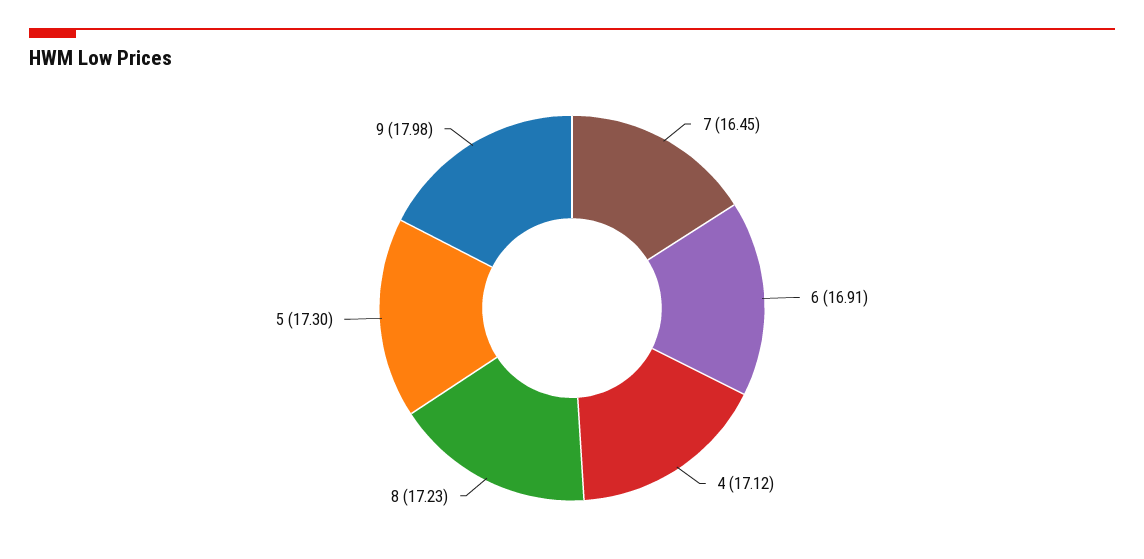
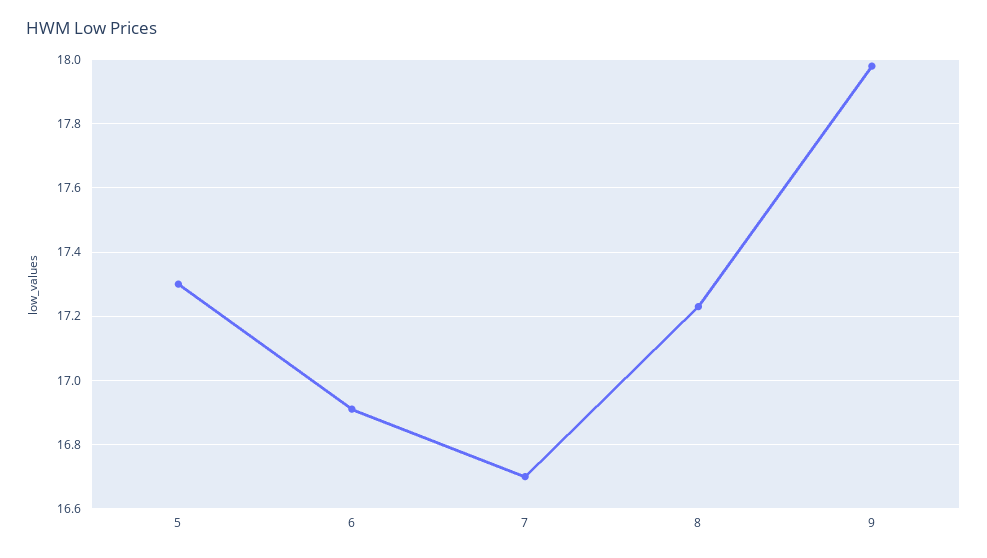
  {
-   "7": 16.45,
+   "7": 16.7,
    "6": 16.91,
-   "4": 17.12,
    "8": 17.23,
    "5": 17.3,
    "9": 17.98
  }

